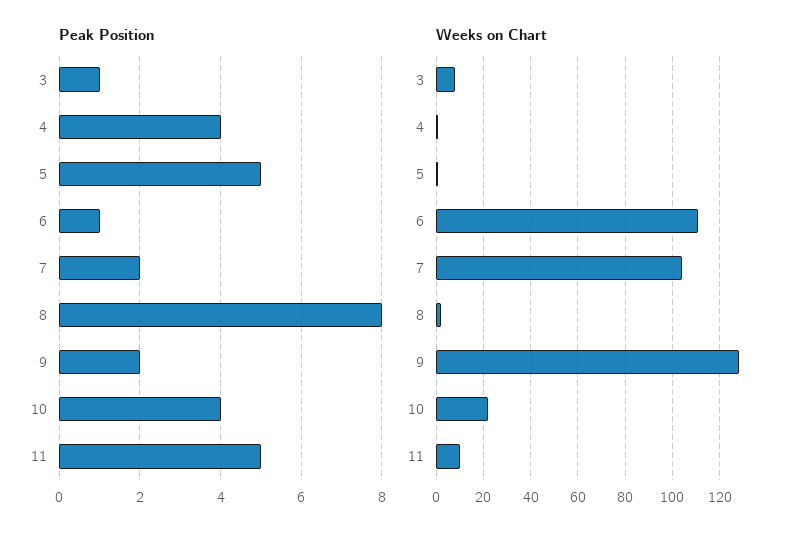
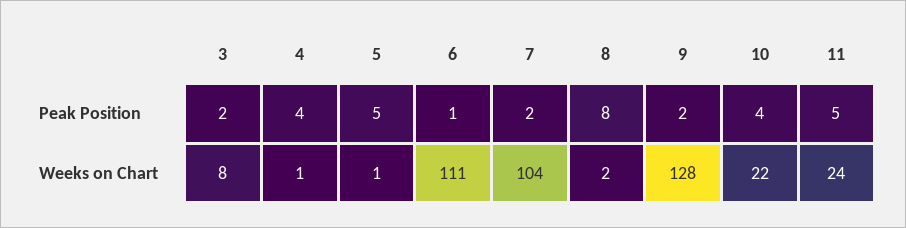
  {
    "Peak Position": {
-     "3": 1,
+     "3": 2,
      "4": 4,
      "5": 5,
      "6": 1,
      "7": 2,
      "8": 8,
      "9": 2,
      "10": 4,
      "11": 5
    },
    "Weeks on Chart": {
      "3": 8,
      "4": 1,
      "5": 1,
      "6": 111,
      "7": 104,
      "8": 2,
      "9": 128,
      "10": 22,
-     "11": 10
+     "11": 24
    }
  }

